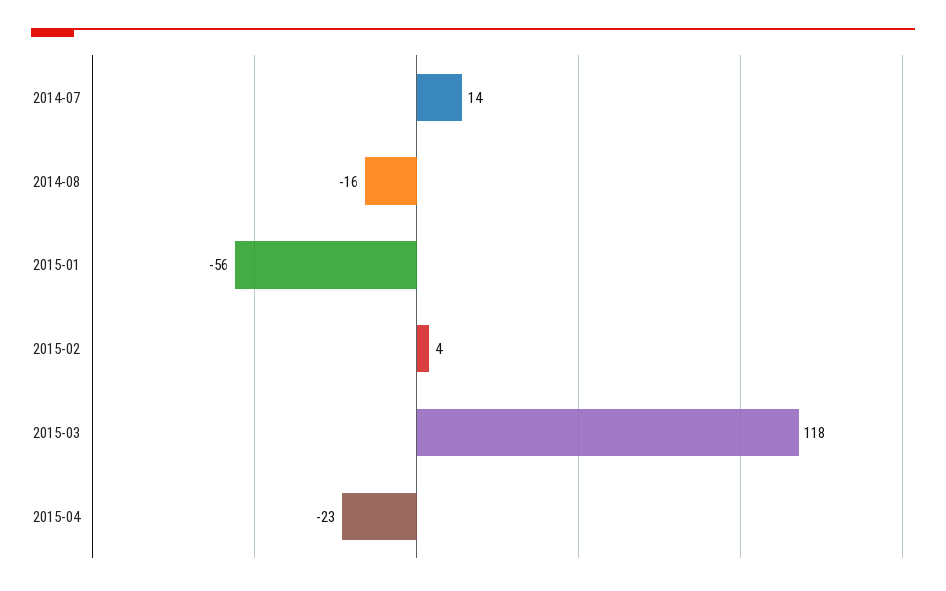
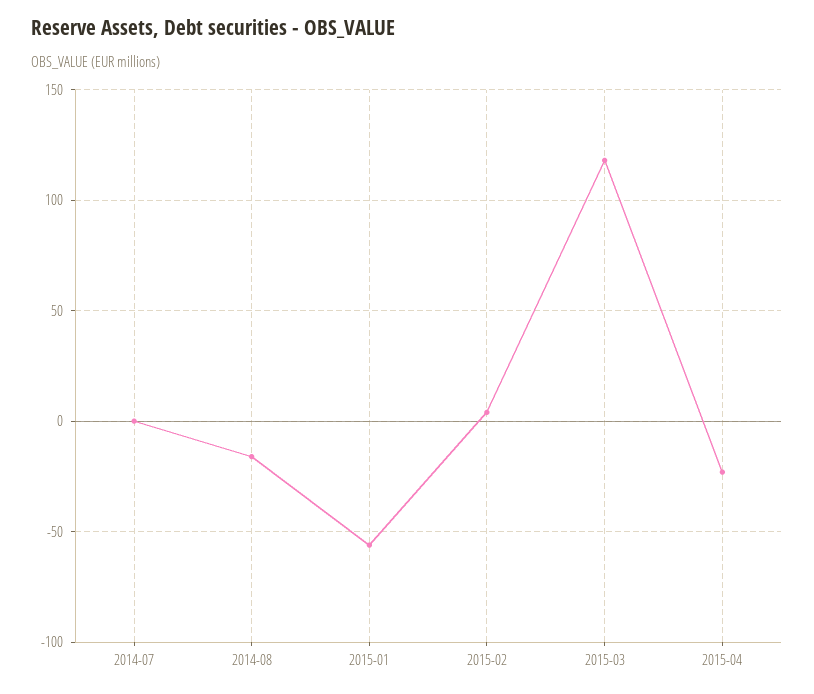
  {
-   "2014-07": 14,
+   "2014-07": 0,
    "2014-08": -16,
    "2015-01": -56,
    "2015-02": 4,
    "2015-03": 118,
    "2015-04": -23
  }

